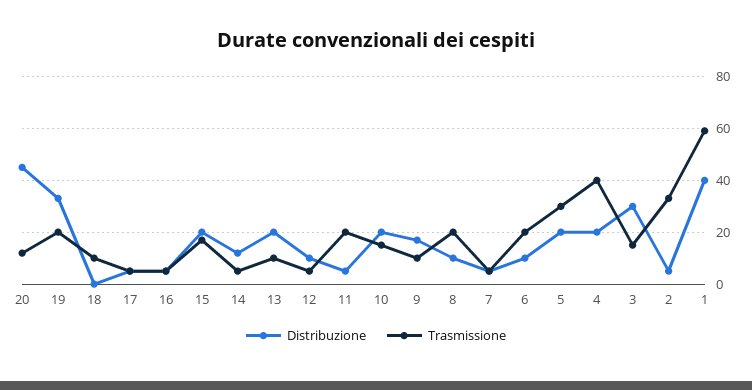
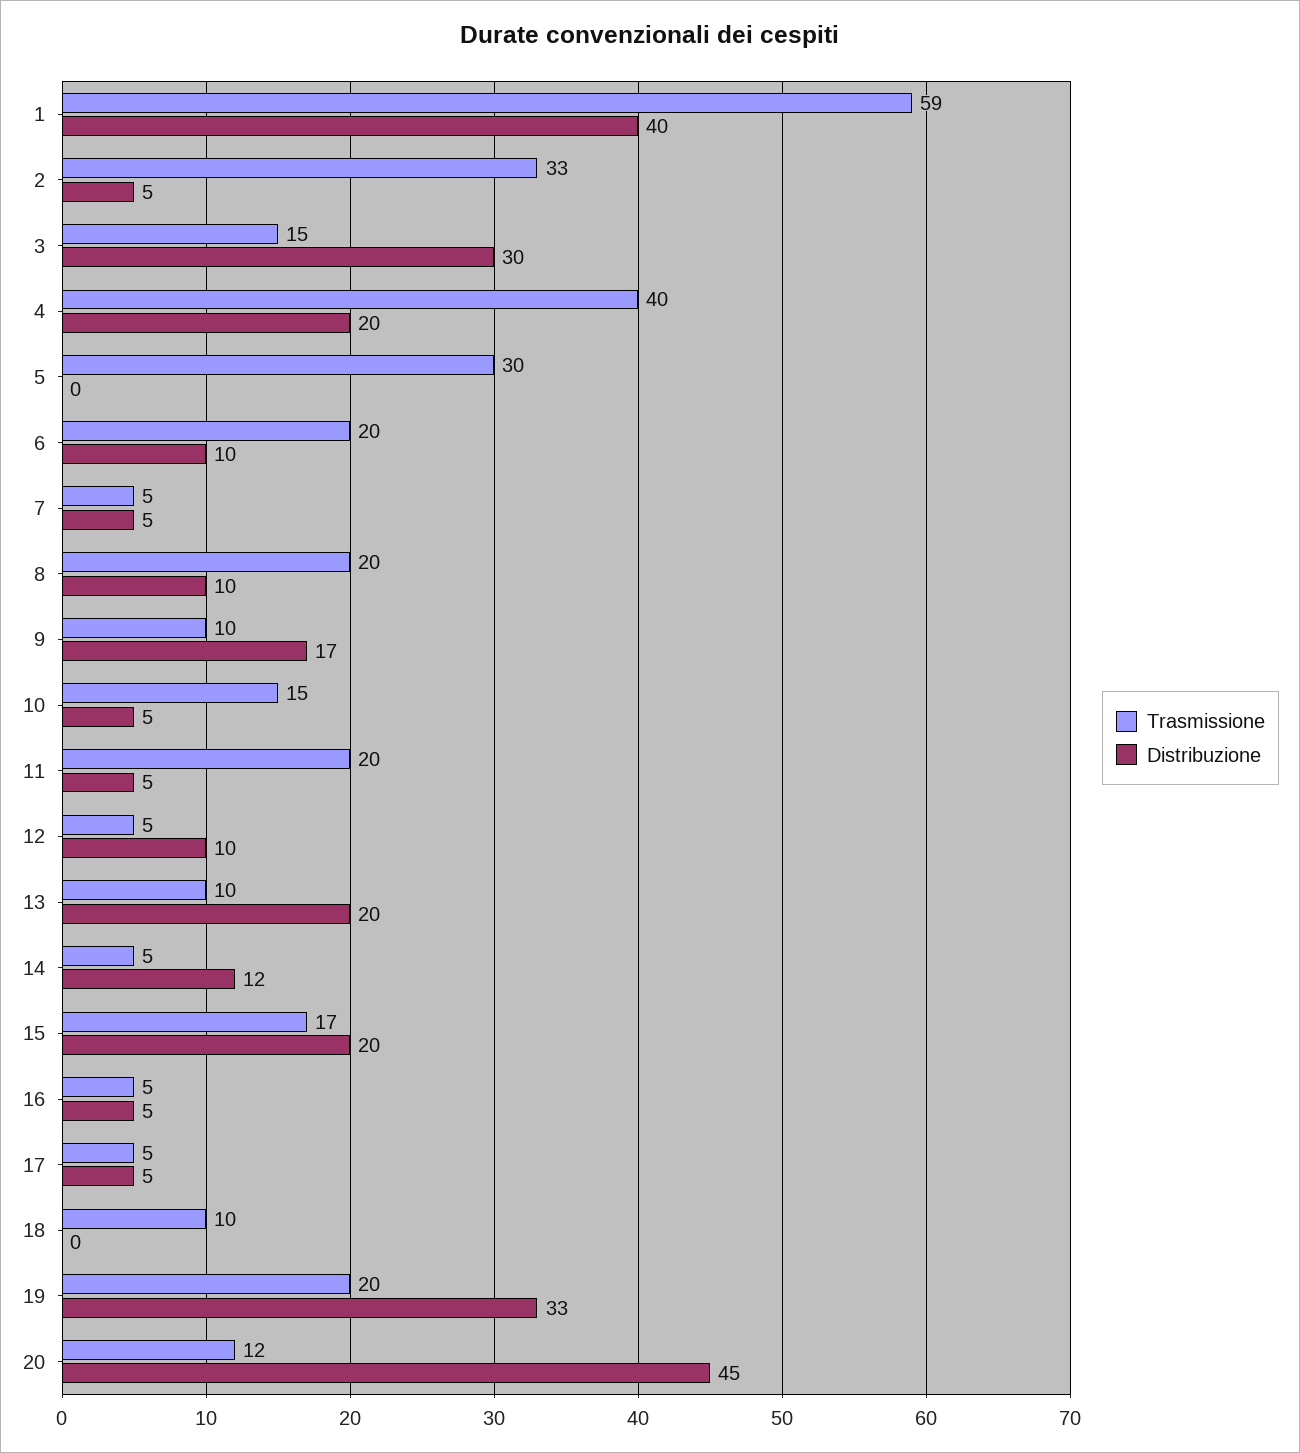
  {
    "Distribuzione": {
      "20": 45,
      "19": 33,
      "18": 0,
      "17": 5,
      "16": 5,
      "15": 20,
      "14": 12,
      "13": 20,
      "12": 10,
      "11": 5,
-     "10": 20,
+     "10": 5,
      "9": 17,
      "8": 10,
      "7": 5,
      "6": 10,
-     "5": 20,
+     "5": 0,
      "4": 20,
      "3": 30,
      "2": 5,
      "1": 40
    },
    "Trasmissione": {
      "20": 12,
      "19": 20,
      "18": 10,
      "17": 5,
      "16": 5,
      "15": 17,
      "14": 5,
      "13": 10,
      "12": 5,
      "11": 20,
      "10": 15,
      "9": 10,
      "8": 20,
      "7": 5,
      "6": 20,
      "5": 30,
      "4": 40,
      "3": 15,
      "2": 33,
      "1": 59
    }
  }

